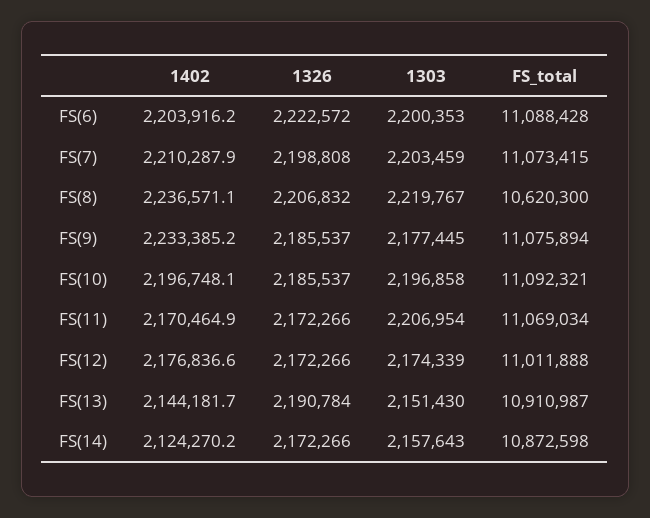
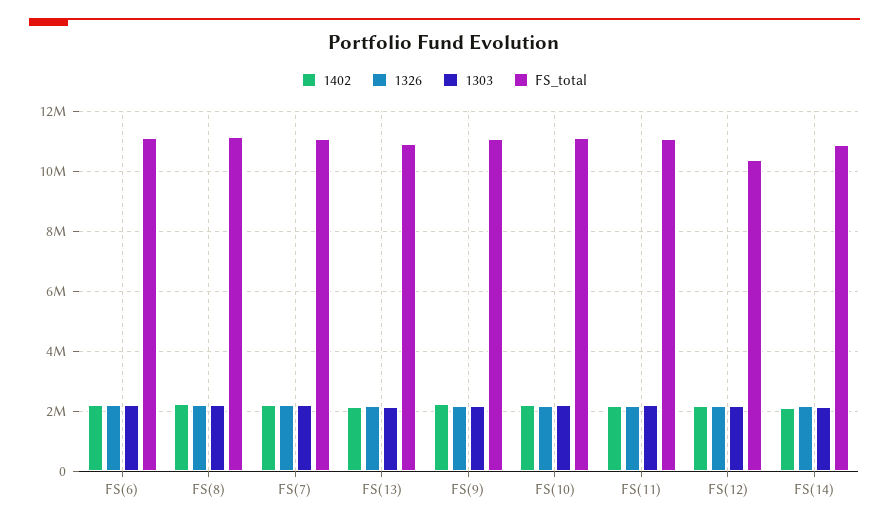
  {
    "1402": {
      "FS(6)": 2203916.2,
      "FS(7)": 2210287.9,
      "FS(8)": 2236571.1,
      "FS(9)": 2233385.2,
      "FS(10)": 2196748.1,
      "FS(11)": 2170464.9,
      "FS(12)": 2176836.6,
      "FS(13)": 2144181.7,
      "FS(14)": 2124270.2
    },
    "1326": {
      "FS(6)": 2222572,
      "FS(7)": 2198808,
      "FS(8)": 2206832,
      "FS(9)": 2185537,
      "FS(10)": 2185537,
      "FS(11)": 2172266,
      "FS(12)": 2172266,
      "FS(13)": 2190784,
      "FS(14)": 2172266
    },
    "1303": {
      "FS(6)": 2200353,
      "FS(7)": 2203459,
      "FS(8)": 2219767,
      "FS(9)": 2177445,
      "FS(10)": 2196858,
      "FS(11)": 2206954,
      "FS(12)": 2174339,
      "FS(13)": 2151430,
      "FS(14)": 2157643
    },
    "FS_total": {
      "FS(6)": 11088428,
      "FS(7)": 11073415,
-     "FS(8)": 10620300,
+     "FS(8)": 11200000,
      "FS(9)": 11075894,
      "FS(10)": 11092321,
      "FS(11)": 11069034,
-     "FS(12)": 11011888,
+     "FS(12)": 10400000,
      "FS(13)": 10910987,
      "FS(14)": 10872598
    }
  }

